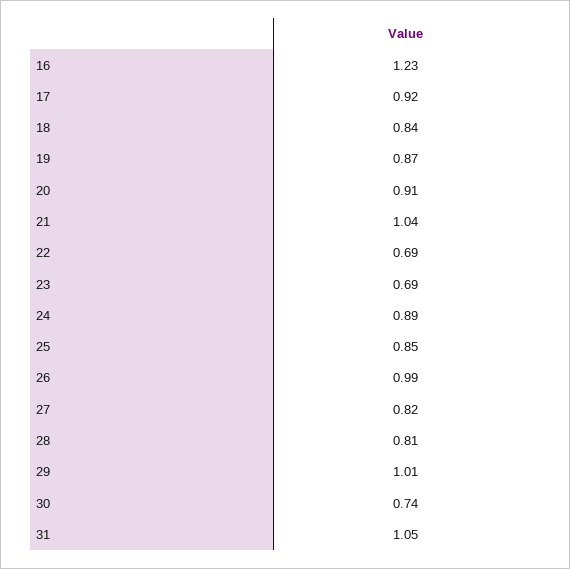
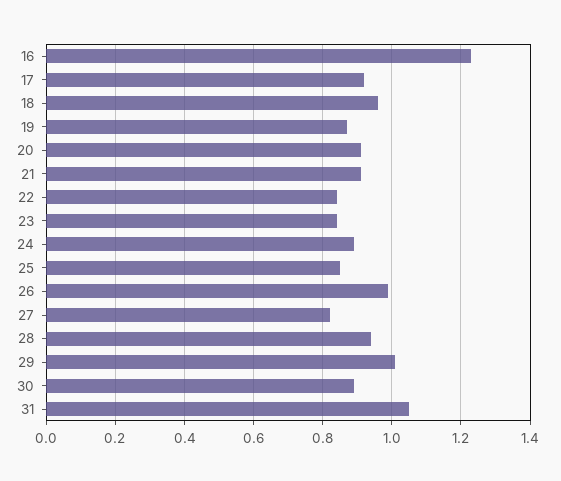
  {
    "16": 1.23,
    "17": 0.92,
-   "18": 0.84,
+   "18": 0.95,
    "19": 0.87,
    "20": 0.91,
-   "21": 1.04,
+   "21": 0.9,
-   "22": 0.69,
+   "22": 0.85,
-   "23": 0.69,
+   "23": 0.85,
    "24": 0.89,
    "25": 0.85,
    "26": 0.99,
    "27": 0.82,
-   "28": 0.81,
+   "28": 0.95,
    "29": 1.01,
-   "30": 0.74,
+   "30": 0.9,
    "31": 1.05
  }

